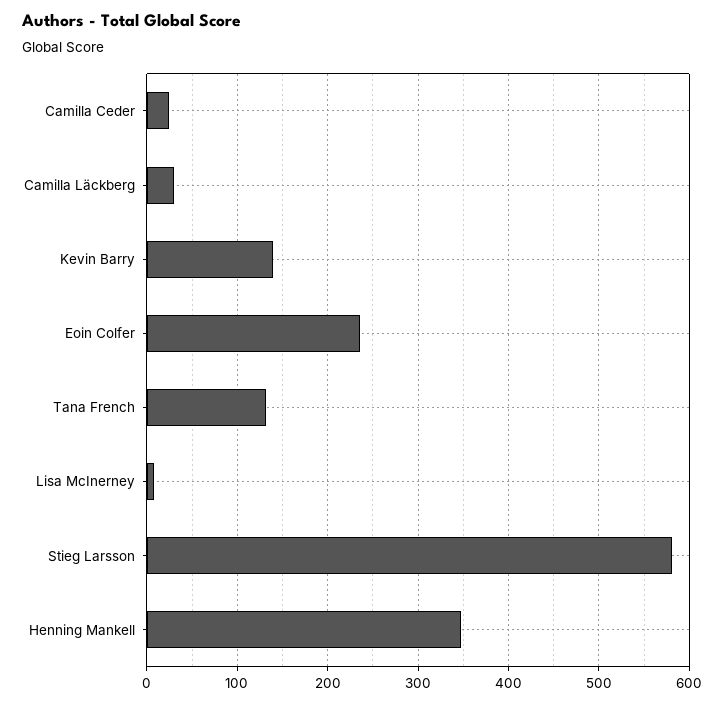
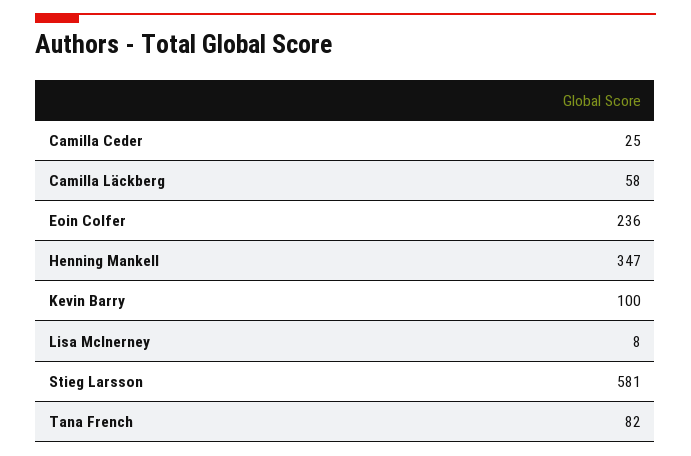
  {
    "Camilla Ceder": 25,
-   "Camilla Läckberg": 30,
+   "Camilla Läckberg": 58,
-   "Kevin Barry": 140,
+   "Kevin Barry": 100,
    "Eoin Colfer": 236,
-   "Tana French": 130,
+   "Tana French": 82,
    "Lisa McInerney": 8,
    "Stieg Larsson": 581,
    "Henning Mankell": 347
  }

